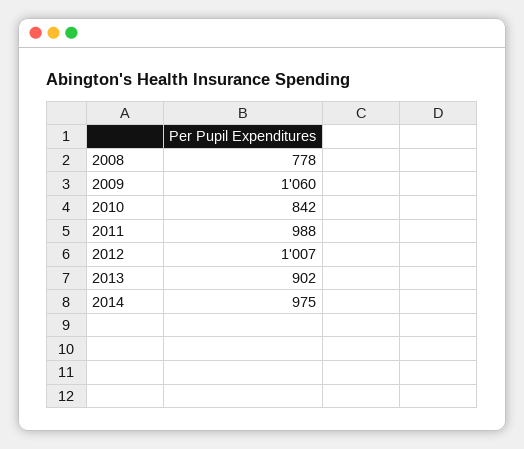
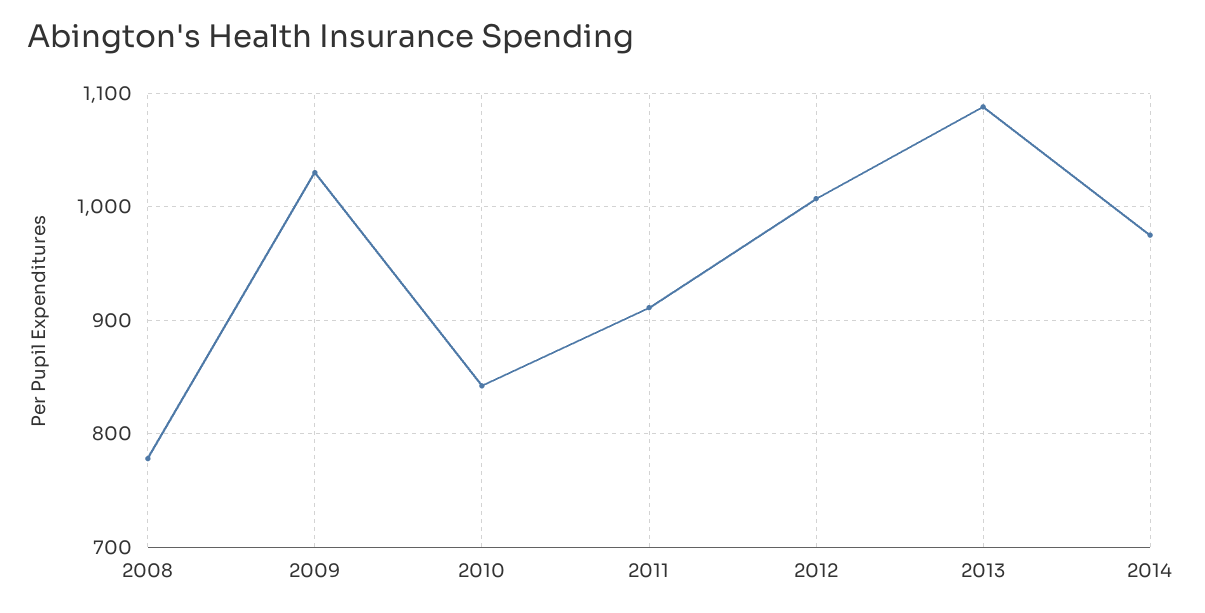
  {
    "2008": 778,
-   "2009": 1060,
+   "2009": 1030,
    "2010": 842,
-   "2011": 988,
+   "2011": 910,
    "2012": 1007,
-   "2013": 902,
+   "2013": 1090,
    "2014": 975
  }

